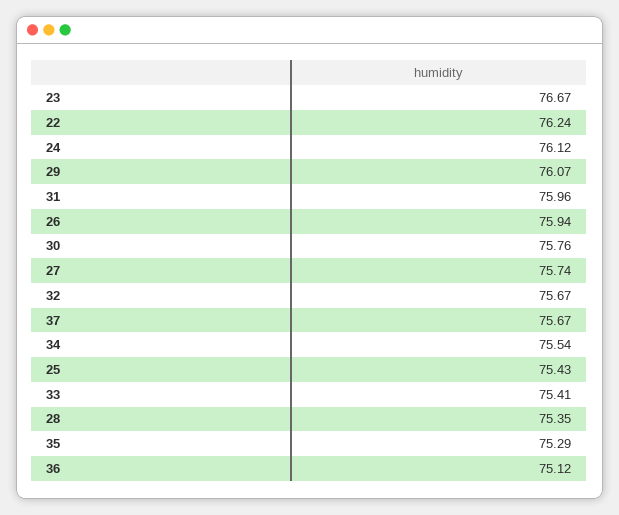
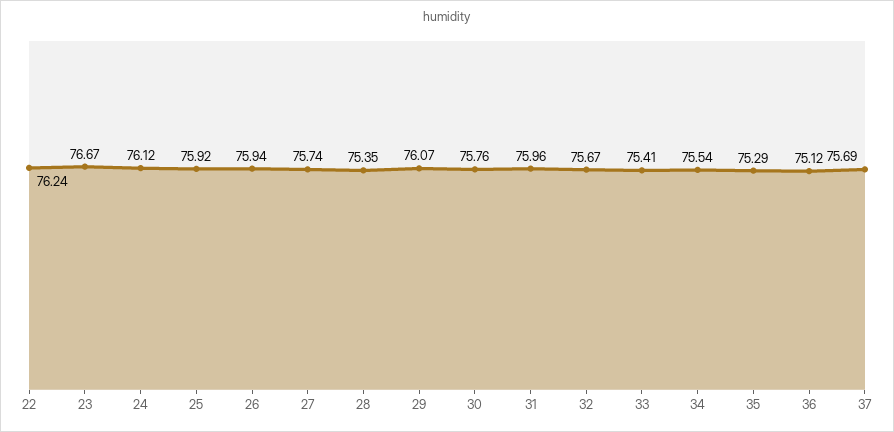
  {
    "23": 76.67,
    "22": 76.24,
    "24": 76.12,
    "29": 76.07,
    "31": 75.96,
    "26": 75.94,
    "30": 75.76,
    "27": 75.74,
    "32": 75.67,
-   "37": 75.67,
+   "37": 75.69,
    "34": 75.54,
-   "25": 75.43,
+   "25": 75.92,
    "33": 75.41,
    "28": 75.35,
    "35": 75.29,
    "36": 75.12
  }

